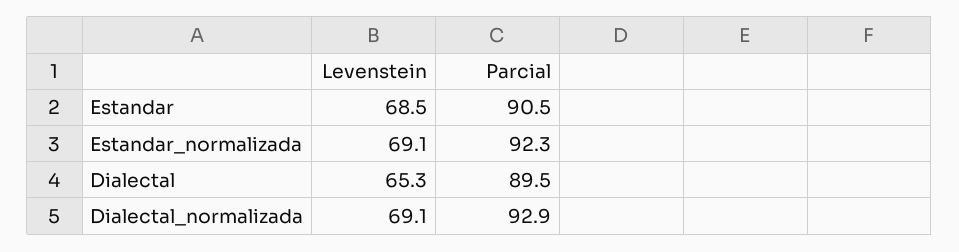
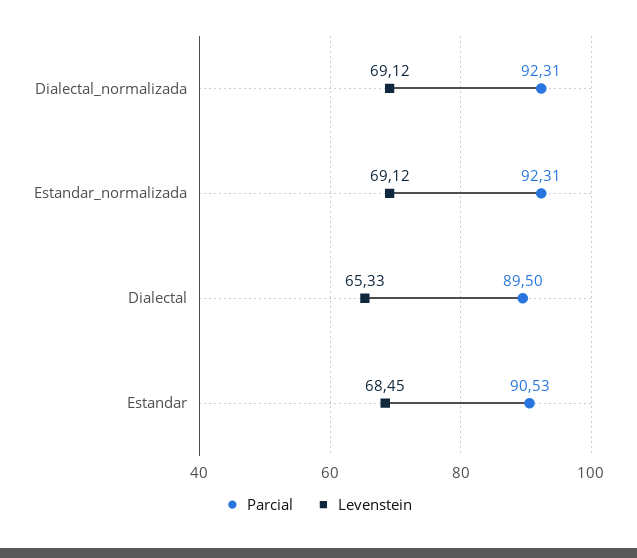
  {
    "Levenstein": {
      "Estandar": 68.45,
      "Estandar_normalizada": 69.12,
      "Dialectal": 65.33,
      "Dialectal_normalizada": 69.12
    },
    "Parcial": {
      "Estandar": 90.53,
      "Estandar_normalizada": 92.31,
      "Dialectal": 89.5,
-     "Dialectal_normalizada": 92.9
+     "Dialectal_normalizada": 92.31
    }
  }

